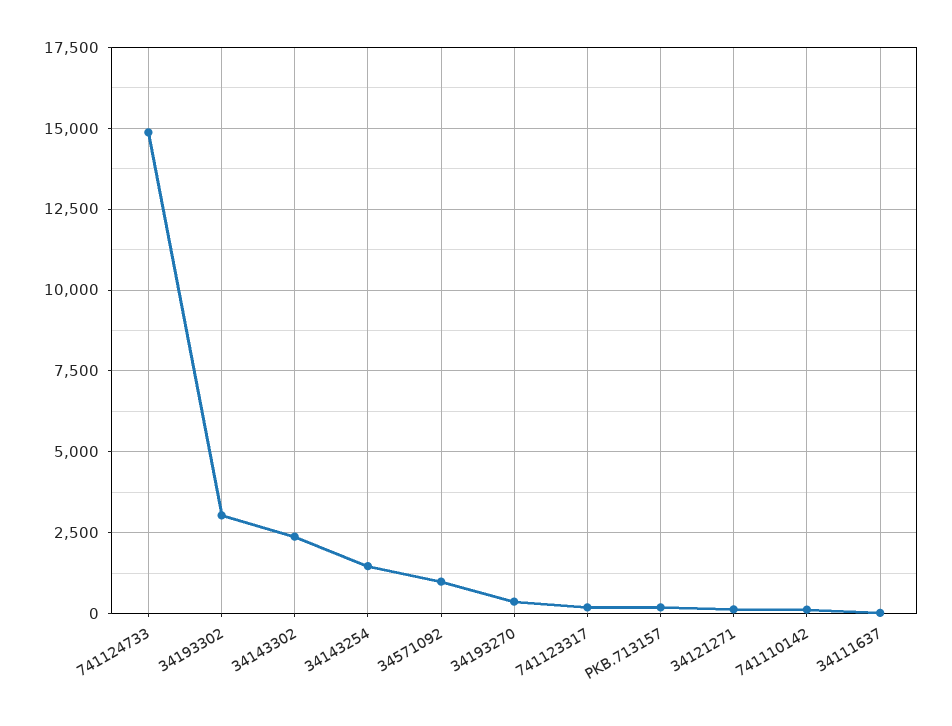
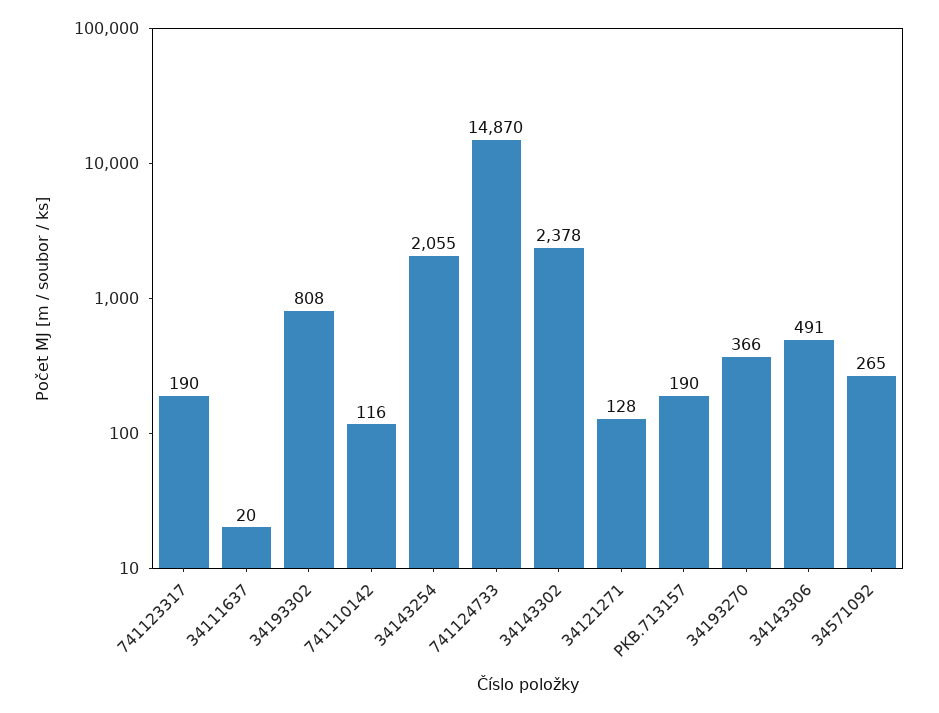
  {
    "741124733": 14870,
-   "34193302": 3000,
+   "34193302": 808,
    "34143302": 2378,
-   "34143254": 1500,
+   "34143254": 2055,
-   "34571092": 1000,
+   "34571092": 265,
    "34193270": 366,
    "741123317": 190,
    "PKB.713157": 190,
    "34121271": 128,
    "741110142": 116,
-   "34111637": 20
+   "34111637": 20,
+   "34143306": 491
  }

